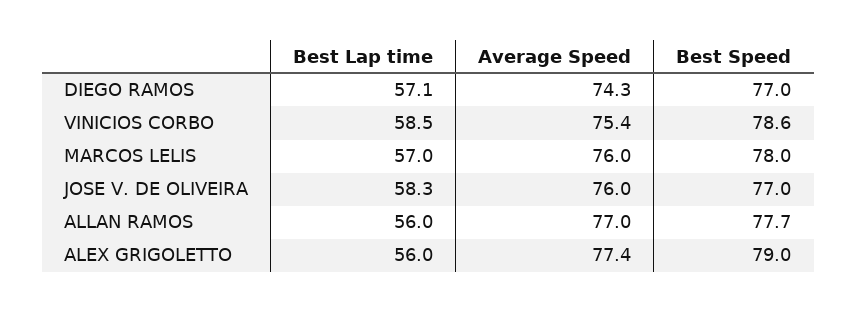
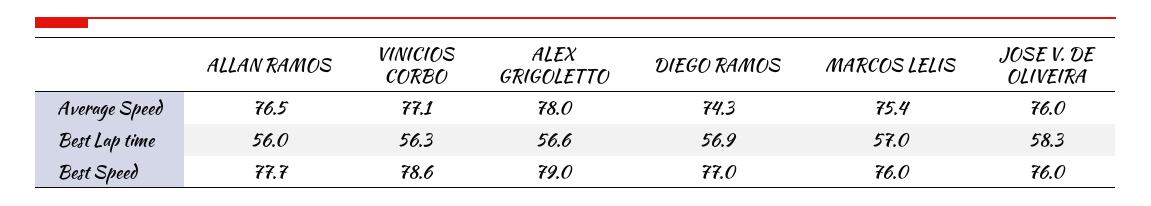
  {
    "Best Lap time": {
-     "DIEGO RAMOS": 57.1,
+     "DIEGO RAMOS": 56.9,
-     "VINICIOS CORBO": 58.5,
+     "VINICIOS CORBO": 56.3,
      "MARCOS LELIS": 57,
      "JOSE V. DE OLIVEIRA": 58.3,
      "ALLAN RAMOS": 56,
-     "ALEX GRIGOLETTO": 56
+     "ALEX GRIGOLETTO": 56.6
    },
    "Average Speed": {
      "DIEGO RAMOS": 74.3,
-     "VINICIOS CORBO": 75.4,
+     "VINICIOS CORBO": 77.1,
-     "MARCOS LELIS": 76,
+     "MARCOS LELIS": 75.4,
      "JOSE V. DE OLIVEIRA": 76,
-     "ALLAN RAMOS": 77,
+     "ALLAN RAMOS": 76.5,
-     "ALEX GRIGOLETTO": 77.4
+     "ALEX GRIGOLETTO": 78
    },
    "Best Speed": {
      "DIEGO RAMOS": 77,
      "VINICIOS CORBO": 78.6,
-     "MARCOS LELIS": 78,
+     "MARCOS LELIS": 76,
-     "JOSE V. DE OLIVEIRA": 77,
+     "JOSE V. DE OLIVEIRA": 76,
      "ALLAN RAMOS": 77.7,
      "ALEX GRIGOLETTO": 79
    }
  }

